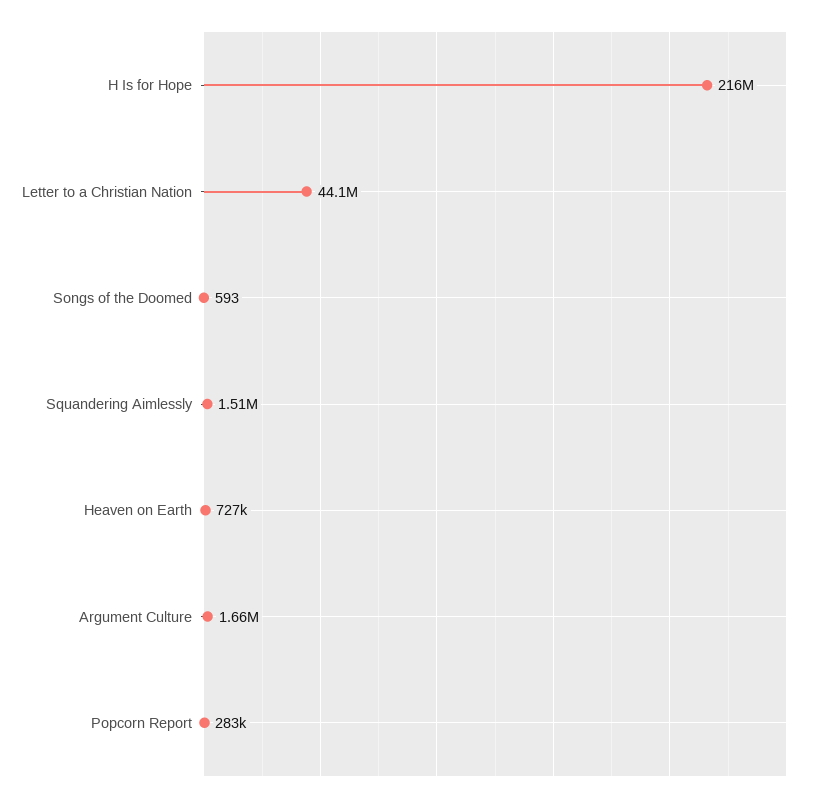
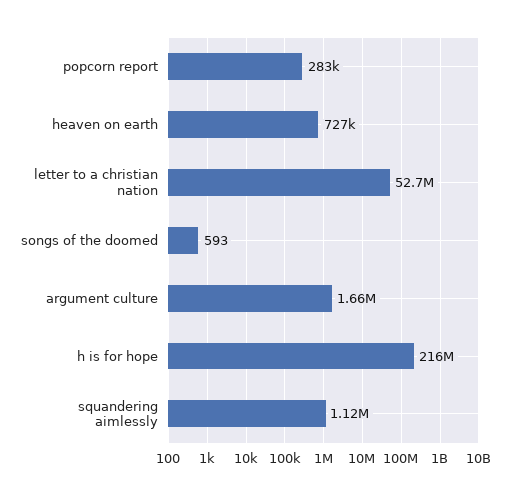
  {
    "H Is for Hope": 216000000,
-   "Letter to a Christian Nation": 44100000,
+   "Letter to a Christian Nation": 52700000,
    "Songs of the Doomed": 593,
-   "Squandering Aimlessly": 1510000,
+   "Squandering Aimlessly": 1120000,
    "Heaven on Earth": 727000,
    "Argument Culture": 1660000,
    "Popcorn Report": 283000
  }

